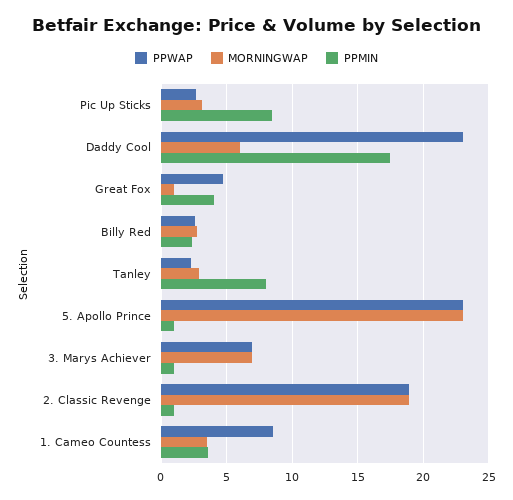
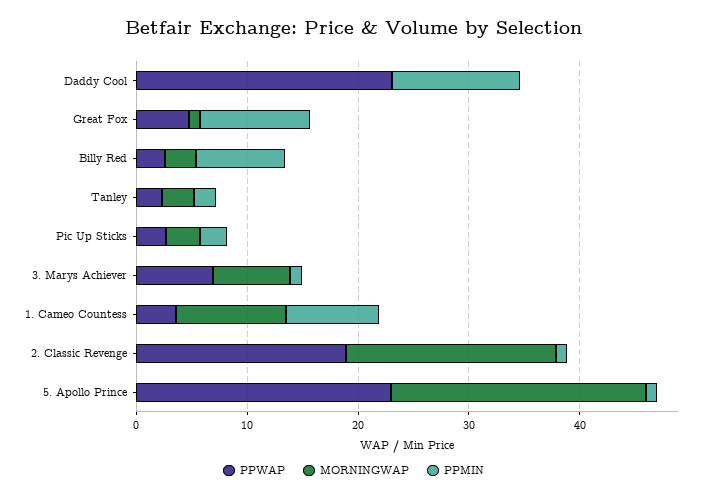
  {
    "PPWAP": {
      "Pic Up Sticks": 2.5,
      "Daddy Cool": 23,
      "Great Fox": 4.5,
      "Billy Red": 2.5,
      "Tanley": 2.5,
      "5. Apollo Prince": 23,
      "3. Marys Achiever": 7,
      "2. Classic Revenge": 19,
-     "1. Cameo Countess": 8.5
+     "1. Cameo Countess": 4
    },
    "MORNINGWAP": {
      "Pic Up Sticks": 3,
-     "Daddy Cool": 6,
+     "Daddy Cool": 0,
      "Great Fox": 1,
      "Billy Red": 3,
      "Tanley": 3,
      "5. Apollo Prince": 23,
      "3. Marys Achiever": 7,
      "2. Classic Revenge": 19,
-     "1. Cameo Countess": 3.5
+     "1. Cameo Countess": 10
    },
    "PPMIN": {
-     "Pic Up Sticks": 8.5,
+     "Pic Up Sticks": 2,
-     "Daddy Cool": 17.5,
+     "Daddy Cool": 12,
-     "Great Fox": 4,
+     "Great Fox": 10,
-     "Billy Red": 2.5,
+     "Billy Red": 8,
-     "Tanley": 8,
+     "Tanley": 2,
      "5. Apollo Prince": 1,
      "3. Marys Achiever": 1,
      "2. Classic Revenge": 1,
-     "1. Cameo Countess": 3.5
+     "1. Cameo Countess": 8
    }
  }

